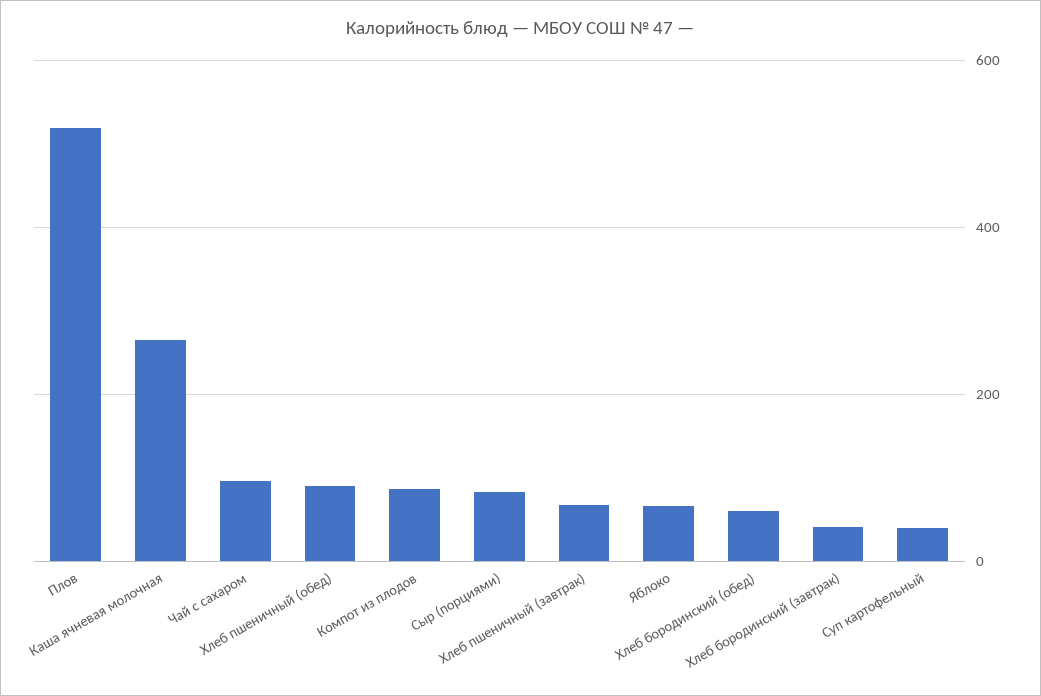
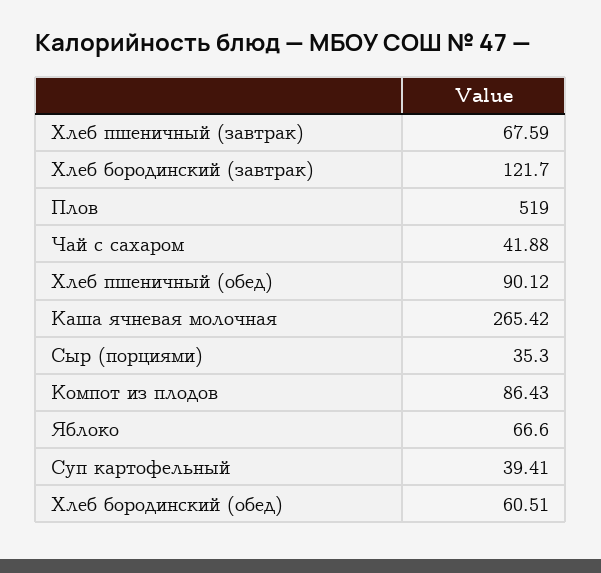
  {
    "Плов": 519,
    "Каша ячневая молочная": 265.42,
-   "Чай с сахаром": 100,
+   "Чай с сахаром": 41.88,
    "Хлеб пшеничный (обед)": 90.12,
    "Компот из плодов": 86.43,
-   "Сыр (порциями)": 80,
+   "Сыр (порциями)": 35.3,
    "Хлеб пшеничный (завтрак)": 67.59,
    "Яблоко": 66.6,
    "Хлеб бородинский (обед)": 60.51,
-   "Хлеб бородинский (завтрак)": 40,
+   "Хлеб бородинский (завтрак)": 121.7,
    "Суп картофельный": 39.41
  }

